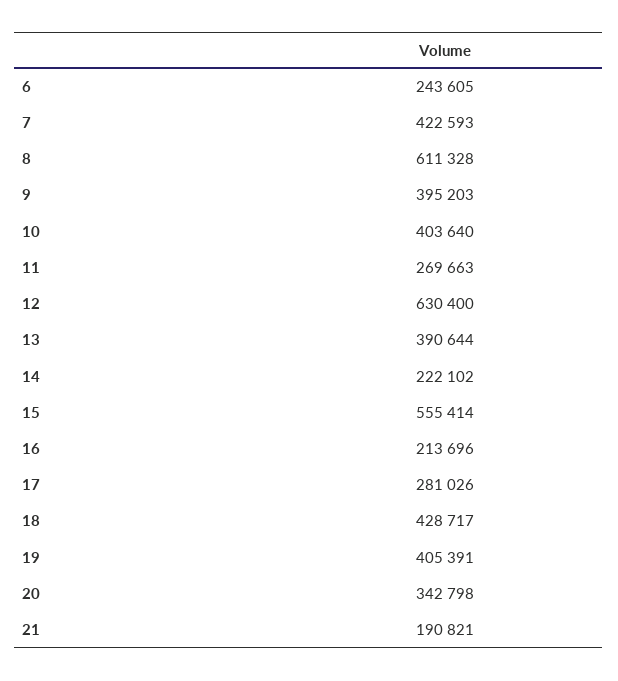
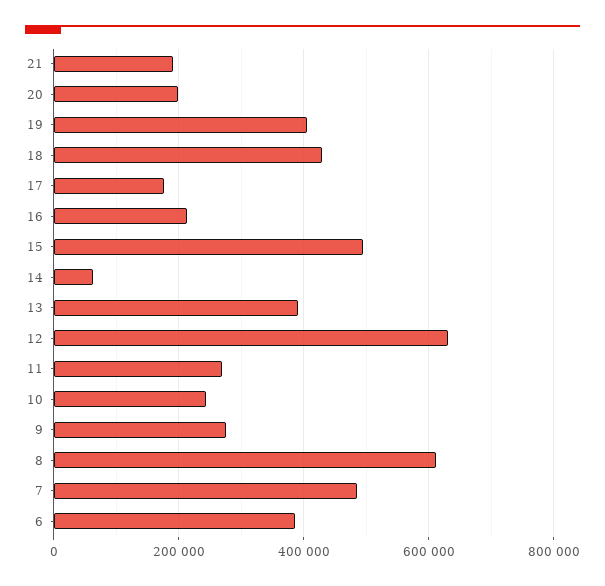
  {
-   "6": 243605,
+   "6": 380000,
-   "7": 422593,
+   "7": 480000,
    "8": 611328,
-   "9": 395203,
+   "9": 280000,
-   "10": 403640,
+   "10": 240000,
    "11": 269663,
    "12": 630400,
    "13": 390644,
-   "14": 222102,
+   "14": 60000,
-   "15": 555414,
+   "15": 500000,
    "16": 213696,
-   "17": 281026,
+   "17": 180000,
    "18": 428717,
    "19": 405391,
-   "20": 342798,
+   "20": 200000,
    "21": 190821
  }

